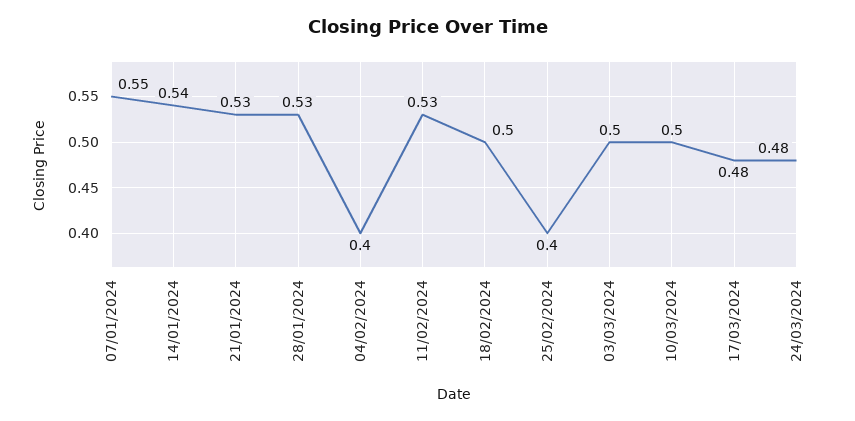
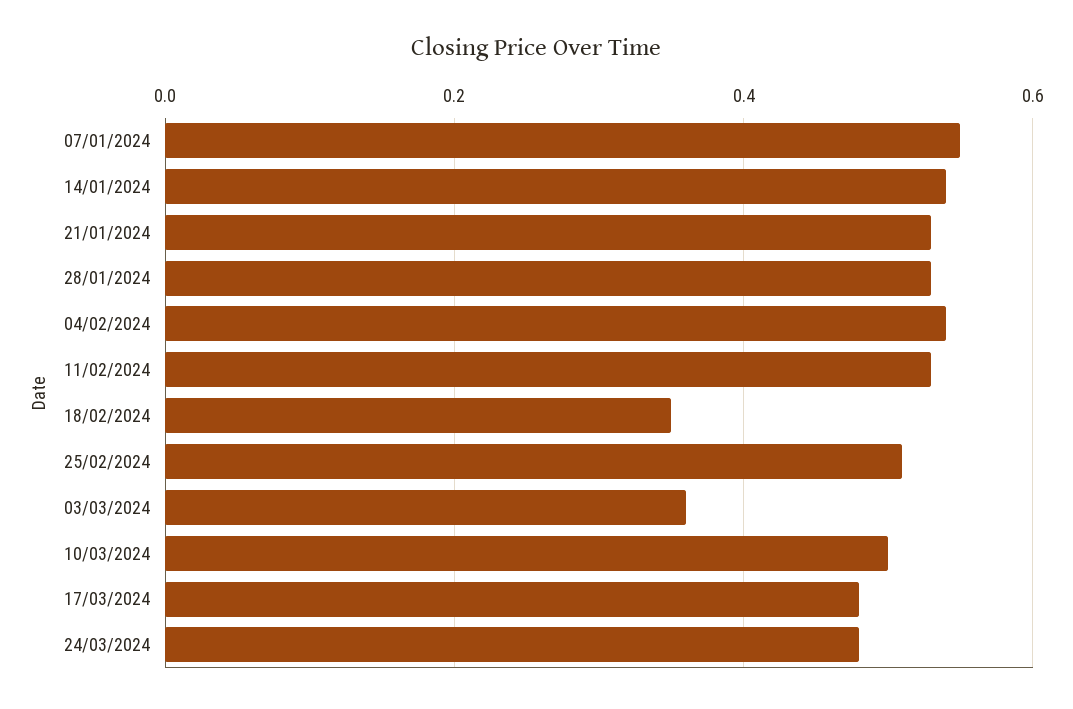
  {
    "07/01/2024": 0.55,
    "14/01/2024": 0.54,
    "21/01/2024": 0.53,
    "28/01/2024": 0.53,
-   "04/02/2024": 0.4,
+   "04/02/2024": 0.55,
    "11/02/2024": 0.53,
-   "18/02/2024": 0.5,
+   "18/02/2024": 0.35,
-   "25/02/2024": 0.4,
+   "25/02/2024": 0.5,
-   "03/03/2024": 0.5,
+   "03/03/2024": 0.35,
    "10/03/2024": 0.5,
    "17/03/2024": 0.48,
    "24/03/2024": 0.48
  }

